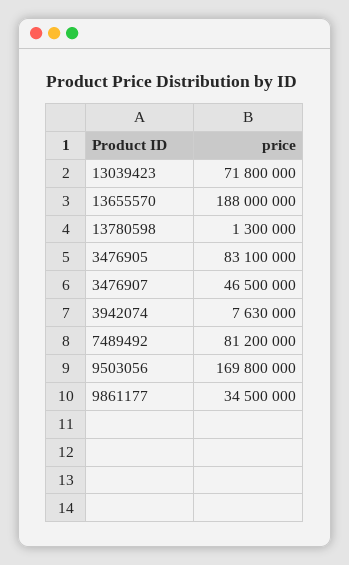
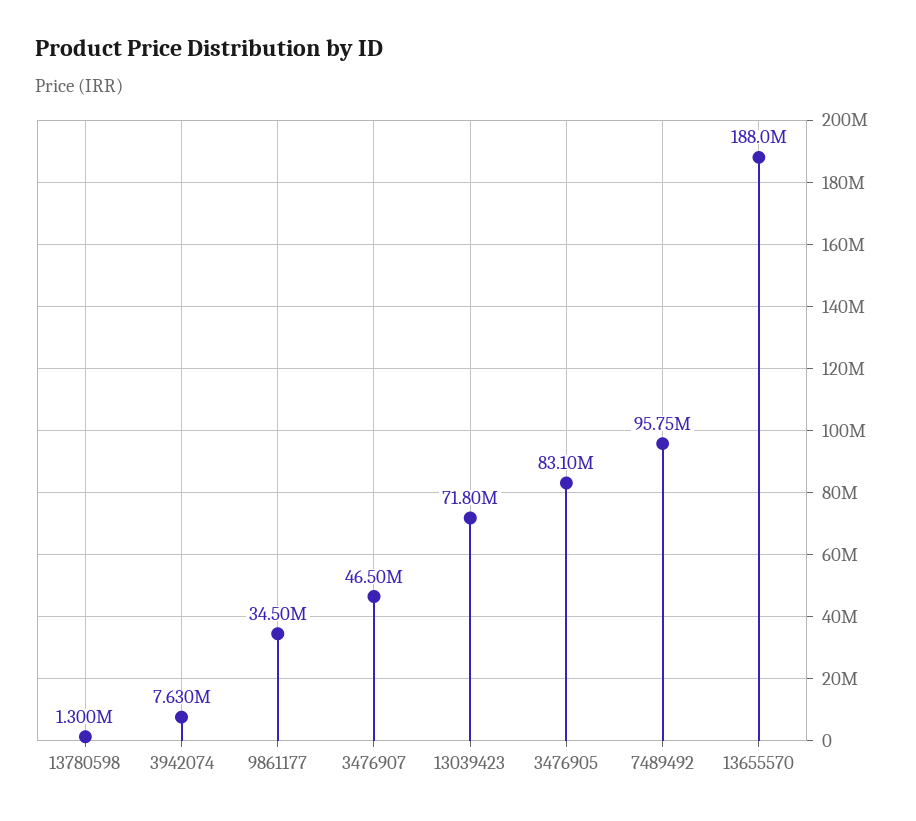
  {
    "13039423": 71800000,
    "13655570": 188000000,
    "13780598": 1300000,
    "3476905": 83100000,
    "3476907": 46500000,
    "3942074": 7630000,
-   "7489492": 81200000,
+   "7489492": 95750000,
-   "9503056": 169800000,
    "9861177": 34500000
  }

